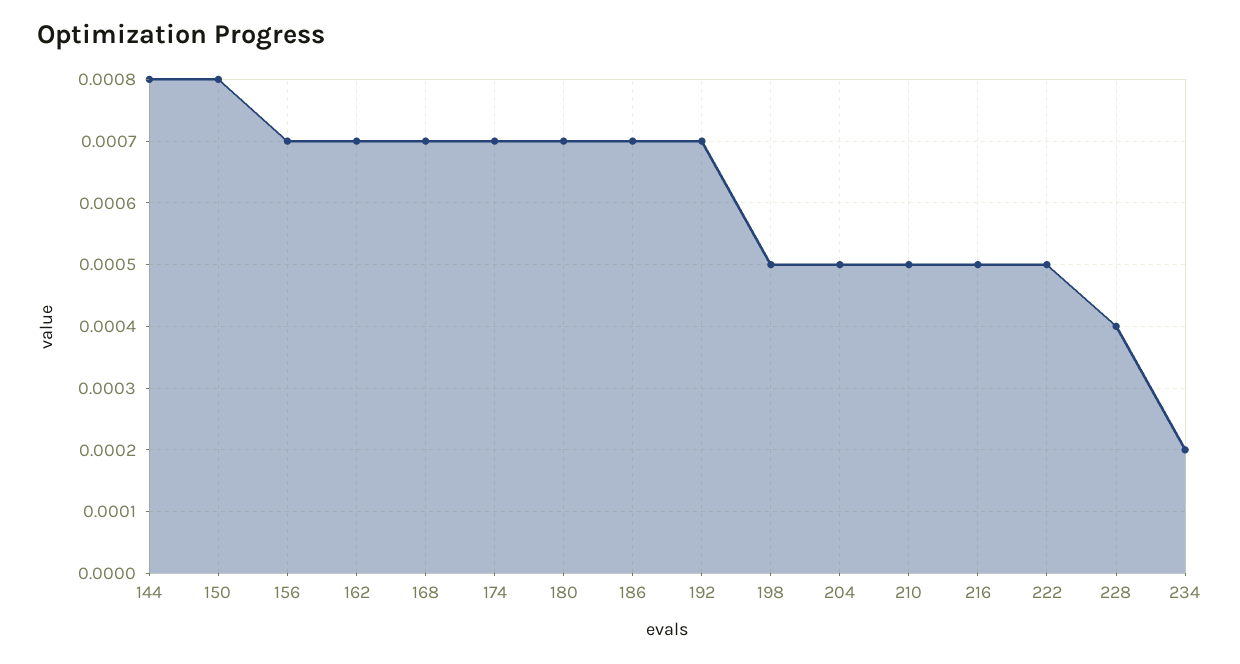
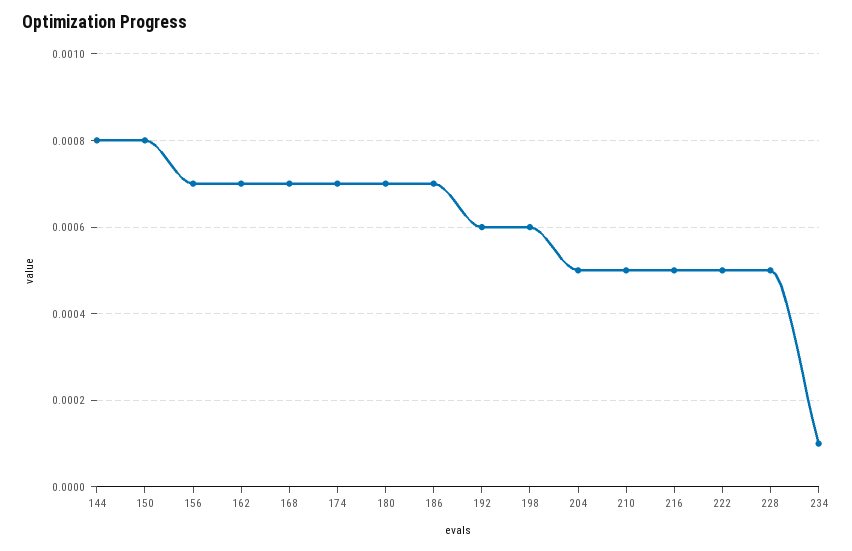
  {
    "144": 0.0008,
    "150": 0.0008,
    "156": 0.0007,
    "162": 0.0007,
    "168": 0.0007,
    "174": 0.0007,
    "180": 0.0007,
    "186": 0.0007,
-   "192": 0.0007,
+   "192": 0.0006,
-   "198": 0.0005,
+   "198": 0.0006,
    "204": 0.0005,
    "210": 0.0005,
    "216": 0.0005,
    "222": 0.0005,
-   "228": 0.0004,
+   "228": 0.0005,
-   "234": 0.0002
+   "234": 0.0001
  }

